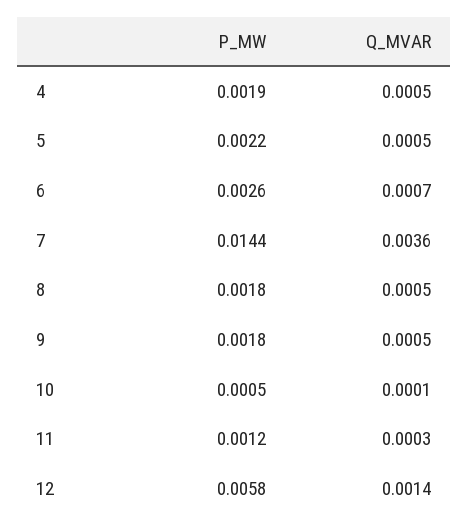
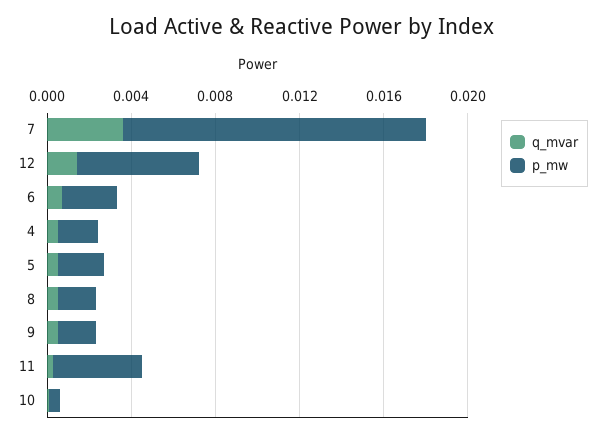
  {
    "P_MW": {
      "4": 0.0019,
      "5": 0.0022,
      "6": 0.0026,
      "7": 0.0144,
      "8": 0.0018,
      "9": 0.0018,
      "10": 0.0005,
-     "11": 0.0012,
+     "11": 0.004,
      "12": 0.0058
    },
    "Q_MVAR": {
      "4": 0.0005,
      "5": 0.0005,
      "6": 0.0007,
      "7": 0.0036,
      "8": 0.0005,
      "9": 0.0005,
      "10": 0.0001,
      "11": 0.0003,
      "12": 0.0014
    }
  }

